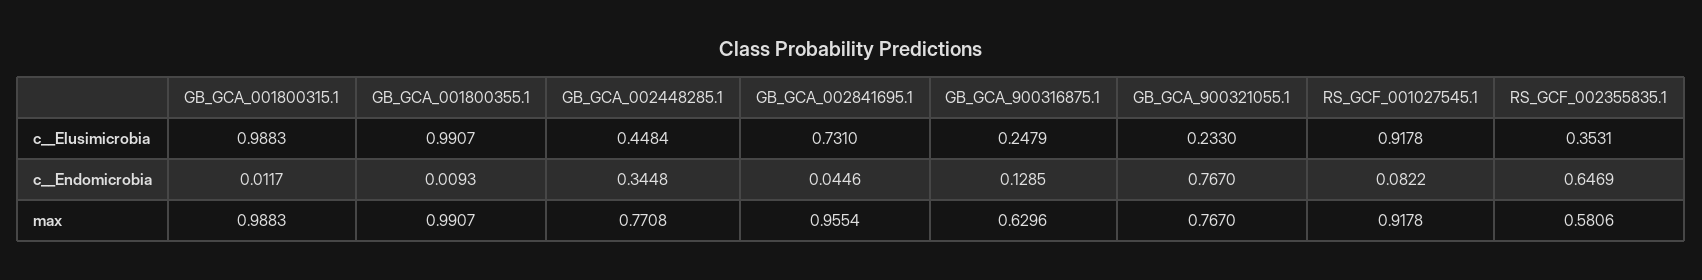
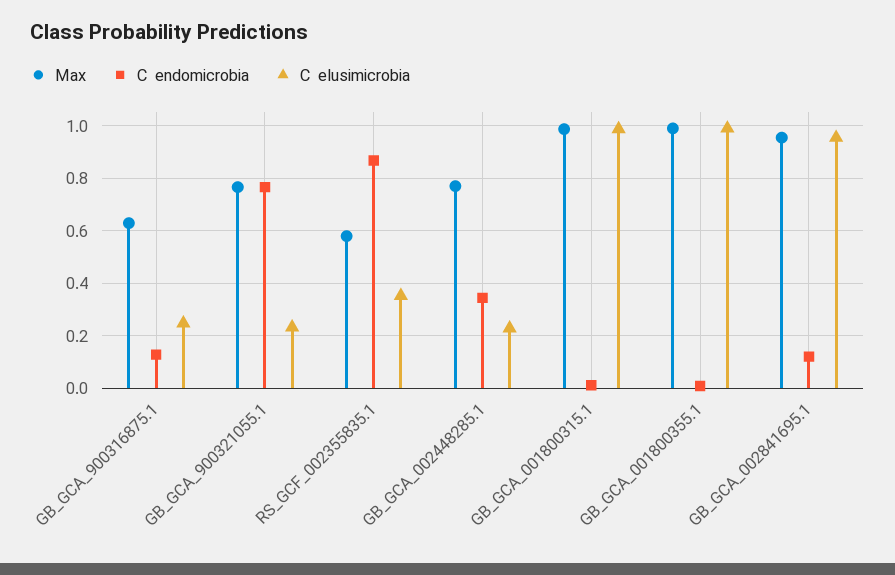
  {
    "c__Elusimicrobia": {
      "GB_GCA_001800315.1": 0.9883,
      "GB_GCA_001800355.1": 0.9907,
-     "GB_GCA_002448285.1": 0.4484,
+     "GB_GCA_002448285.1": 0.225,
-     "GB_GCA_002841695.1": 0.731,
+     "GB_GCA_002841695.1": 0.95,
      "GB_GCA_900316875.1": 0.2479,
      "GB_GCA_900321055.1": 0.233,
-     "RS_GCF_001027545.1": 0.9178,
      "RS_GCF_002355835.1": 0.3531
    },
    "c__Endomicrobia": {
      "GB_GCA_001800315.1": 0.0117,
      "GB_GCA_001800355.1": 0.0093,
      "GB_GCA_002448285.1": 0.3448,
-     "GB_GCA_002841695.1": 0.0446,
+     "GB_GCA_002841695.1": 0.125,
      "GB_GCA_900316875.1": 0.1285,
      "GB_GCA_900321055.1": 0.767,
-     "RS_GCF_001027545.1": 0.0822,
-     "RS_GCF_002355835.1": 0.6469
+     "RS_GCF_002355835.1": 0.875
    },
    "max": {
      "GB_GCA_001800315.1": 0.9883,
      "GB_GCA_001800355.1": 0.9907,
      "GB_GCA_002448285.1": 0.7708,
      "GB_GCA_002841695.1": 0.9554,
      "GB_GCA_900316875.1": 0.6296,
      "GB_GCA_900321055.1": 0.767,
-     "RS_GCF_001027545.1": 0.9178,
      "RS_GCF_002355835.1": 0.5806
    }
  }

